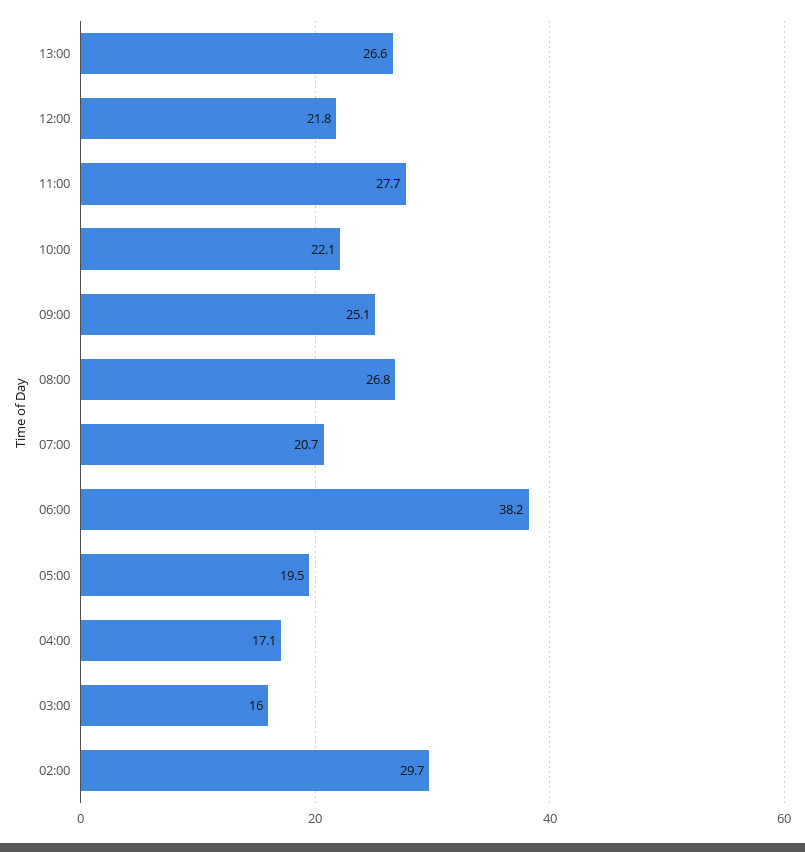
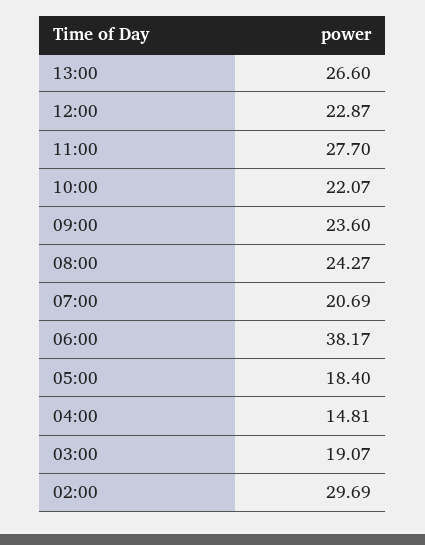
  {
    "13:00": 26.6,
-   "12:00": 21.8,
+   "12:00": 22.87,
    "11:00": 27.7,
    "10:00": 22.07,
-   "09:00": 25.1,
+   "09:00": 23.6,
-   "08:00": 26.8,
+   "08:00": 24.27,
    "07:00": 20.69,
    "06:00": 38.17,
-   "05:00": 19.5,
+   "05:00": 18.4,
-   "04:00": 17.1,
+   "04:00": 14.81,
-   "03:00": 16,
+   "03:00": 19.07,
    "02:00": 29.69
  }

